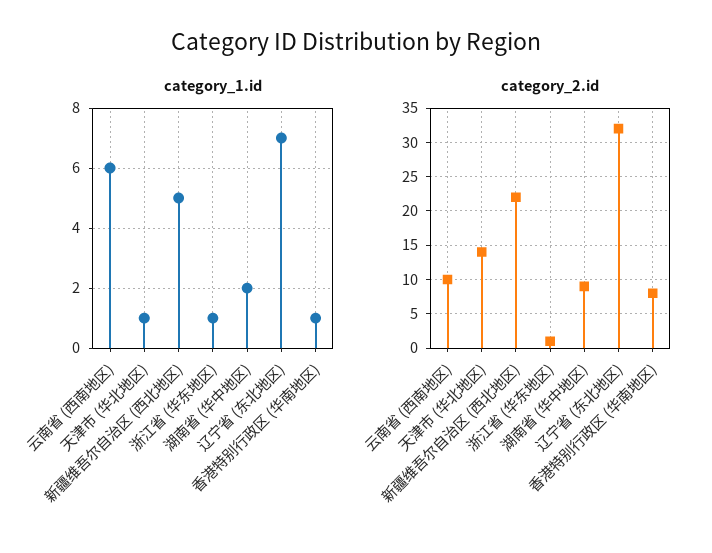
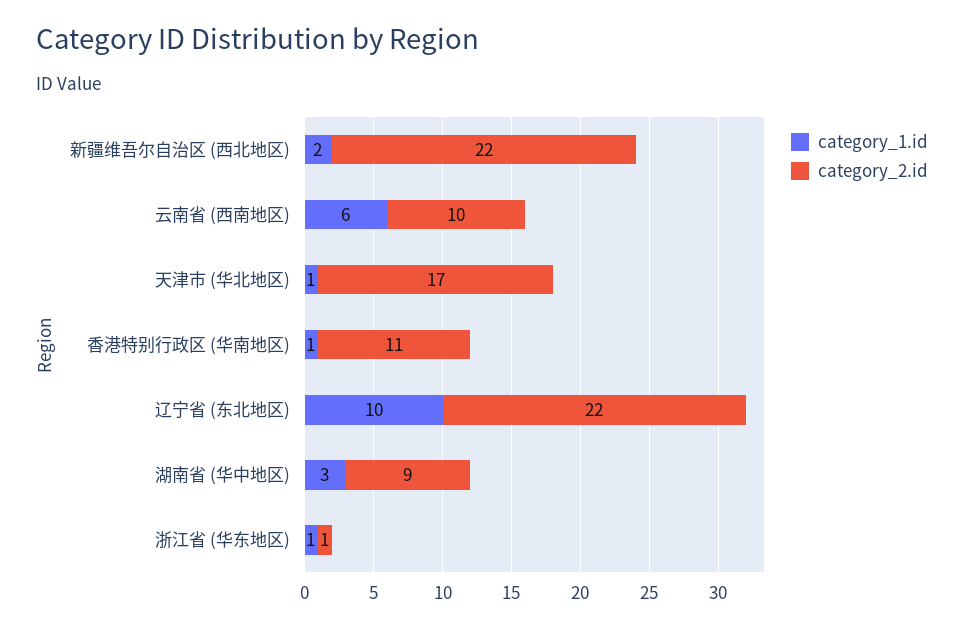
  {
    "category_1.id": {
      "云南省 (西南地区)": 6,
      "天津市 (华北地区)": 1,
-     "新疆维吾尔自治区 (西北地区)": 5,
+     "新疆维吾尔自治区 (西北地区)": 2,
      "浙江省 (华东地区)": 1,
-     "湖南省 (华中地区)": 2,
+     "湖南省 (华中地区)": 3,
-     "辽宁省 (东北地区)": 7,
+     "辽宁省 (东北地区)": 10,
      "香港特别行政区 (华南地区)": 1
    },
    "category_2.id": {
      "云南省 (西南地区)": 10,
-     "天津市 (华北地区)": 14,
+     "天津市 (华北地区)": 17,
      "新疆维吾尔自治区 (西北地区)": 22,
      "浙江省 (华东地区)": 1,
      "湖南省 (华中地区)": 9,
-     "辽宁省 (东北地区)": 32,
+     "辽宁省 (东北地区)": 22,
-     "香港特别行政区 (华南地区)": 8
+     "香港特别行政区 (华南地区)": 11
    }
  }

